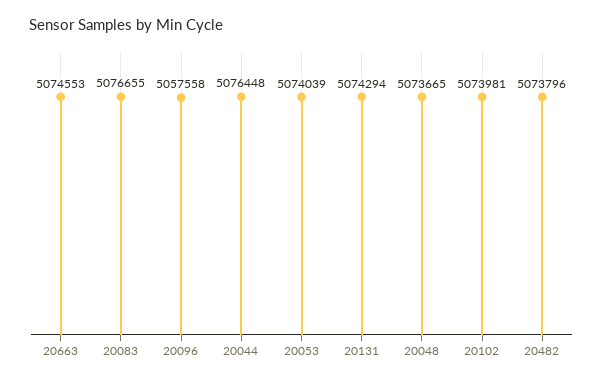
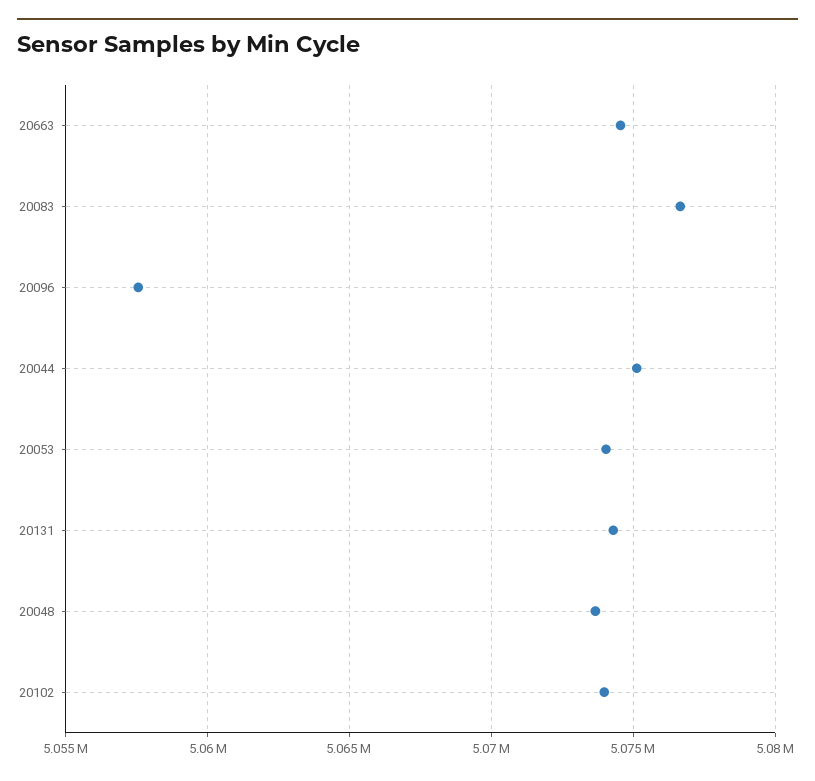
  {
    "20663": 5074553,
    "20083": 5076655,
    "20096": 5057558,
-   "20044": 5076448,
+   "20044": 5075000,
    "20053": 5074039,
    "20131": 5074294,
    "20048": 5073665,
-   "20102": 5073981,
+   "20102": 5073981
-   "20482": 5073796
  }

